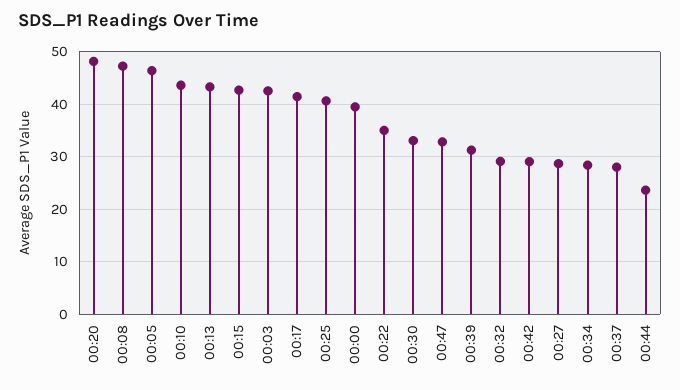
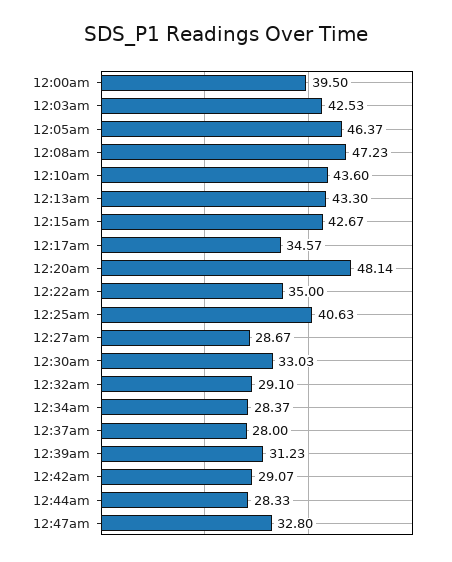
  {
    "00:20": 48.14,
    "00:08": 47.23,
    "00:05": 46.37,
    "00:10": 43.6,
    "00:13": 43.3,
    "00:15": 42.67,
    "00:03": 42.53,
-   "00:17": 42,
+   "00:17": 34.57,
    "00:25": 40.63,
    "00:00": 39.5,
    "00:22": 35,
    "00:30": 33.03,
    "00:47": 32.8,
    "00:39": 31.23,
    "00:32": 29.1,
    "00:42": 29.07,
    "00:27": 28.67,
    "00:34": 28.37,
    "00:37": 28,
-   "00:44": 24
+   "00:44": 28.33
  }

